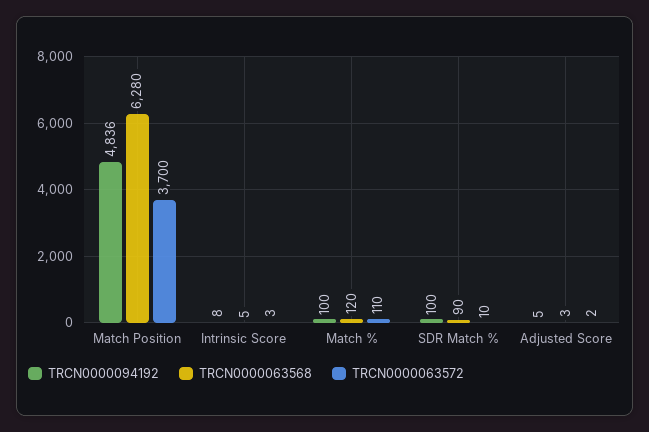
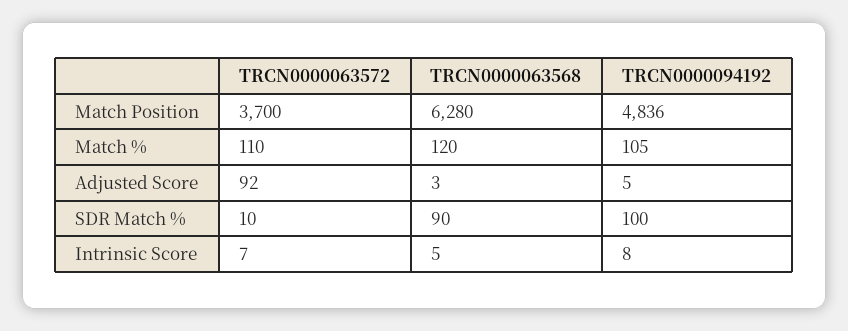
  {
    "TRCN0000094192": {
      "Match Position": 4836,
      "Intrinsic Score": 8,
-     "Match %": 100,
+     "Match %": 105,
      "SDR Match %": 100,
      "Adjusted Score": 5
    },
    "TRCN0000063568": {
      "Match Position": 6280,
      "Intrinsic Score": 5,
      "Match %": 120,
      "SDR Match %": 90,
      "Adjusted Score": 3
    },
    "TRCN0000063572": {
      "Match Position": 3700,
-     "Intrinsic Score": 3,
+     "Intrinsic Score": 7,
      "Match %": 110,
      "SDR Match %": 10,
-     "Adjusted Score": 2
+     "Adjusted Score": 92
    }
  }

